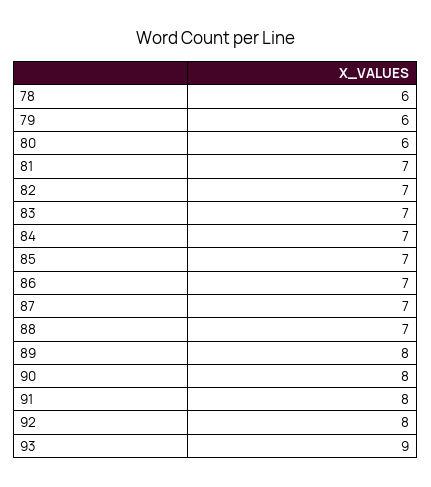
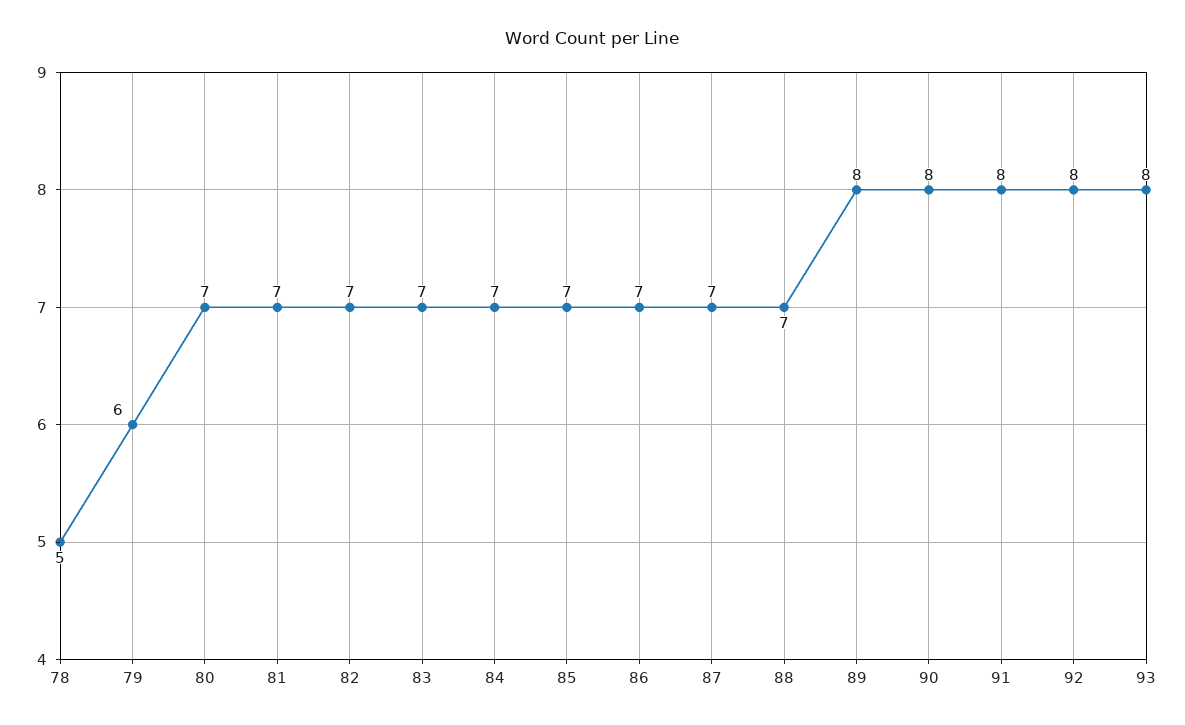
  {
-   "78": 6,
+   "78": 5,
    "79": 6,
-   "80": 6,
+   "80": 7,
    "81": 7,
    "82": 7,
    "83": 7,
    "84": 7,
    "85": 7,
    "86": 7,
    "87": 7,
    "88": 7,
    "89": 8,
    "90": 8,
    "91": 8,
    "92": 8,
-   "93": 9
+   "93": 8
  }

